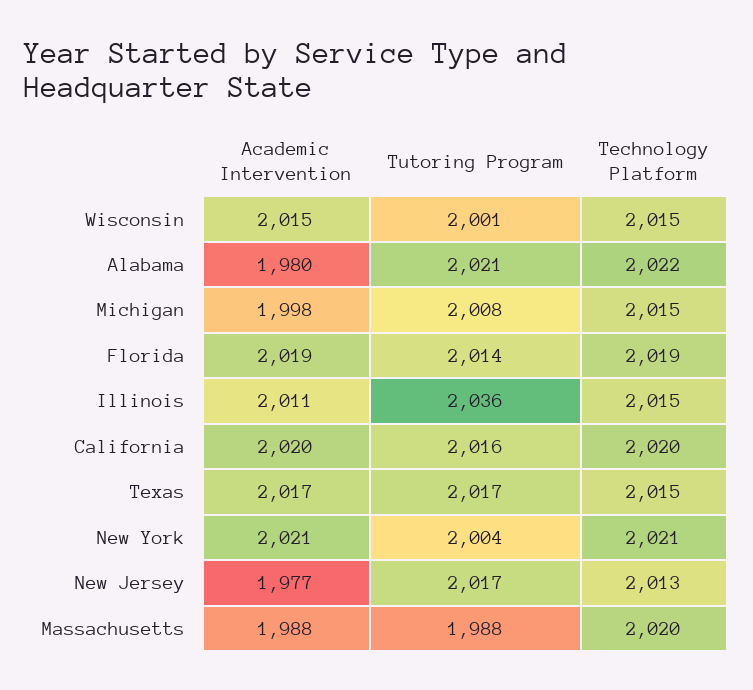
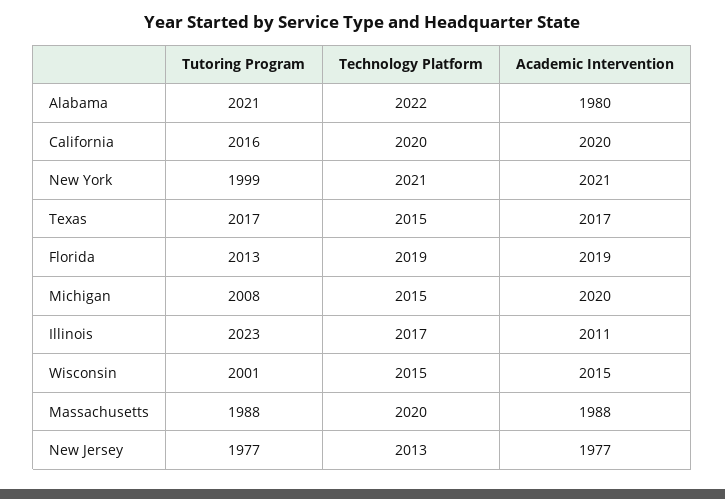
  {
    "Academic Intervention": {
      "Wisconsin": 2015,
      "Alabama": 1980,
-     "Michigan": 1998,
+     "Michigan": 2020,
      "Florida": 2019,
      "Illinois": 2011,
      "California": 2020,
      "Texas": 2017,
      "New York": 2021,
      "New Jersey": 1977,
      "Massachusetts": 1988
    },
    "Tutoring Program": {
      "Wisconsin": 2001,
      "Alabama": 2021,
      "Michigan": 2008,
-     "Florida": 2014,
+     "Florida": 2013,
-     "Illinois": 2036,
+     "Illinois": 2023,
      "California": 2016,
      "Texas": 2017,
-     "New York": 2004,
+     "New York": 1999,
-     "New Jersey": 2017,
+     "New Jersey": 1977,
      "Massachusetts": 1988
    },
    "Technology Platform": {
      "Wisconsin": 2015,
      "Alabama": 2022,
      "Michigan": 2015,
      "Florida": 2019,
-     "Illinois": 2015,
+     "Illinois": 2017,
      "California": 2020,
      "Texas": 2015,
      "New York": 2021,
      "New Jersey": 2013,
      "Massachusetts": 2020
    }
  }

